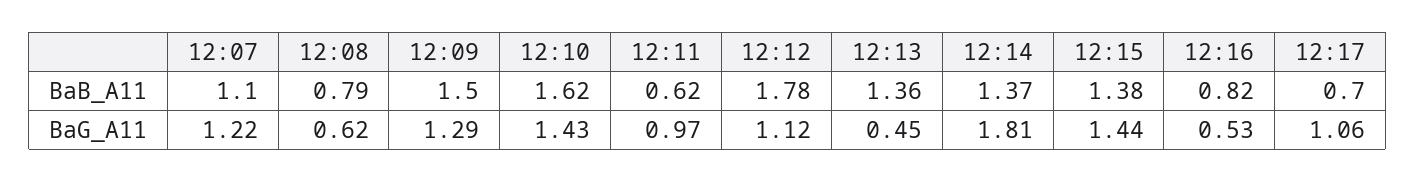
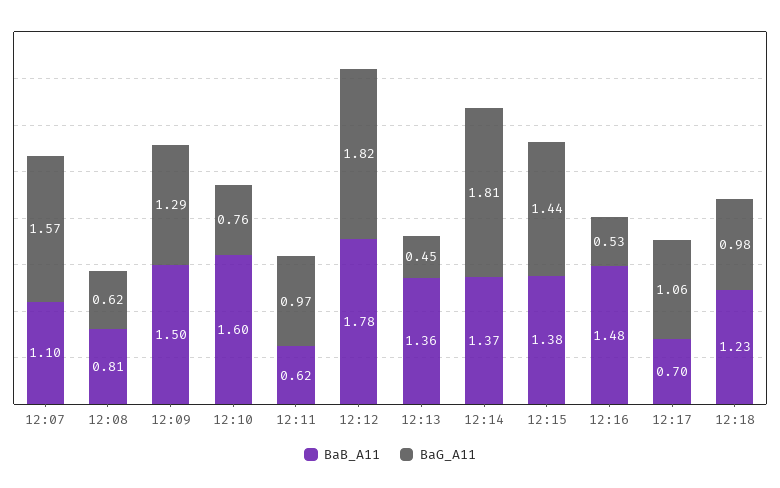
  {
    "BaB_A11": {
      "12:07": 1.1,
-     "12:08": 0.79,
+     "12:08": 0.81,
      "12:09": 1.5,
-     "12:10": 1.62,
+     "12:10": 1.6,
      "12:11": 0.62,
      "12:12": 1.78,
      "12:13": 1.36,
      "12:14": 1.37,
      "12:15": 1.38,
-     "12:16": 0.82,
+     "12:16": 1.48,
-     "12:17": 0.7
+     "12:17": 0.7,
+     "12:18": 1.23
    },
    "BaG_A11": {
-     "12:07": 1.22,
+     "12:07": 1.57,
      "12:08": 0.62,
      "12:09": 1.29,
-     "12:10": 1.43,
+     "12:10": 0.76,
      "12:11": 0.97,
-     "12:12": 1.12,
+     "12:12": 1.82,
      "12:13": 0.45,
      "12:14": 1.81,
      "12:15": 1.44,
      "12:16": 0.53,
-     "12:17": 1.06
+     "12:17": 1.06,
+     "12:18": 0.98
    }
  }

